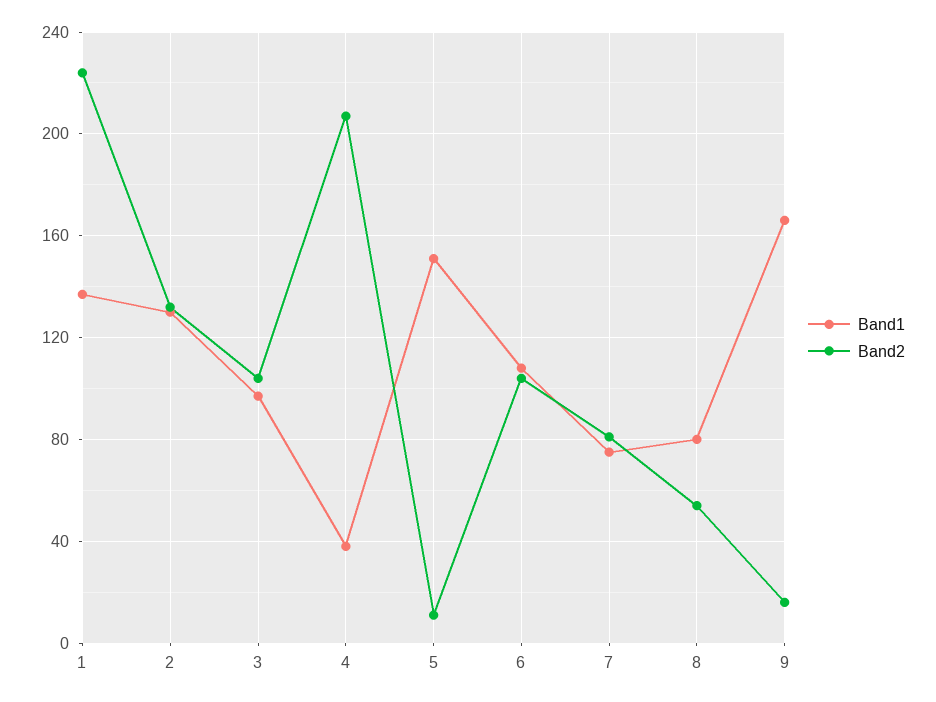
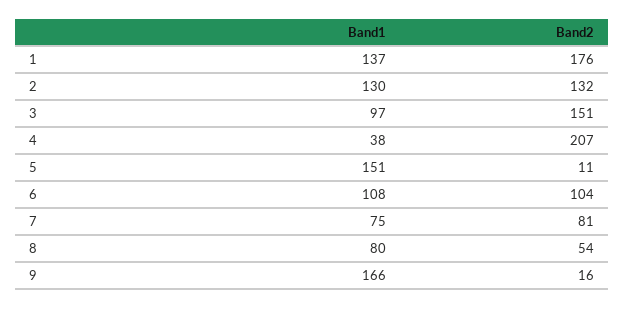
  {
    "Band1": {
      "1": 137,
      "2": 130,
      "3": 97,
      "4": 38,
      "5": 151,
      "6": 108,
      "7": 75,
      "8": 80,
      "9": 166
    },
    "Band2": {
-     "1": 225,
+     "1": 176,
      "2": 132,
-     "3": 105,
+     "3": 151,
      "4": 207,
      "5": 11,
      "6": 104,
      "7": 81,
      "8": 54,
      "9": 16
    }
  }

